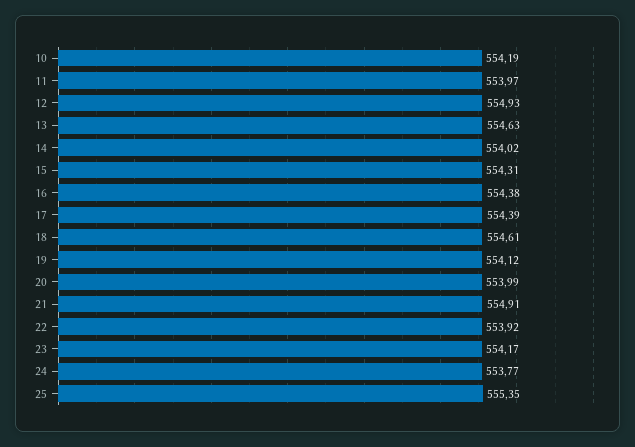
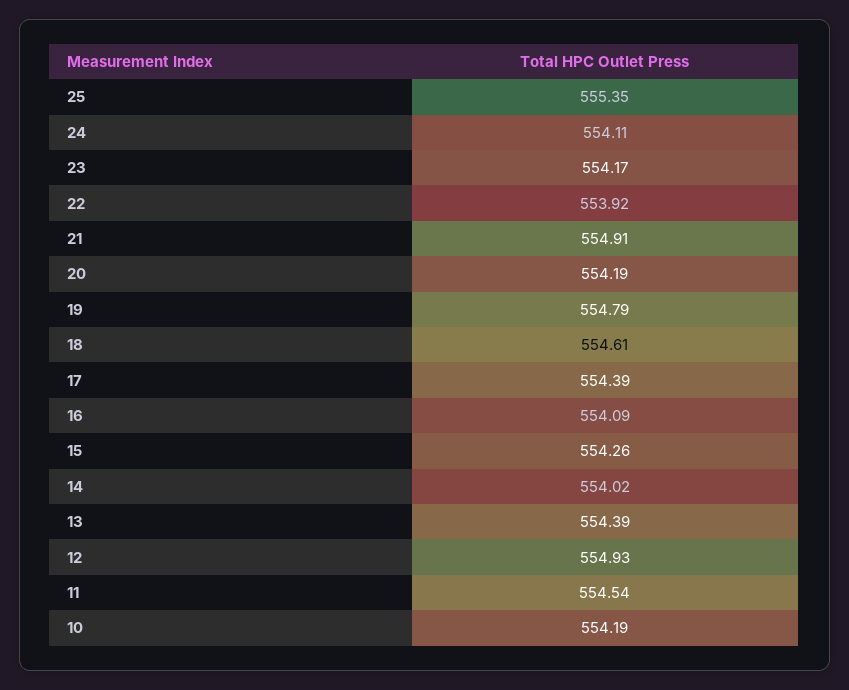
  {
    "10": 554.19,
-   "11": 553.97,
+   "11": 554.54,
    "12": 554.93,
-   "13": 554.63,
+   "13": 554.39,
    "14": 554.02,
-   "15": 554.31,
+   "15": 554.26,
-   "16": 554.38,
+   "16": 554.09,
    "17": 554.39,
    "18": 554.61,
-   "19": 554.12,
+   "19": 554.79,
-   "20": 553.99,
+   "20": 554.19,
    "21": 554.91,
    "22": 553.92,
    "23": 554.17,
-   "24": 553.77,
+   "24": 554.11,
    "25": 555.35
  }

